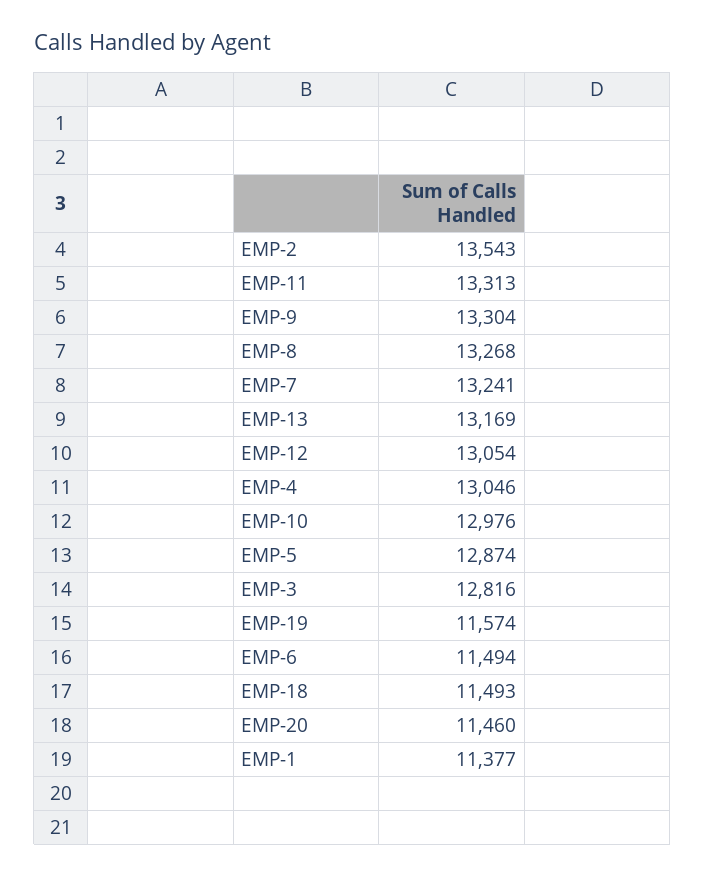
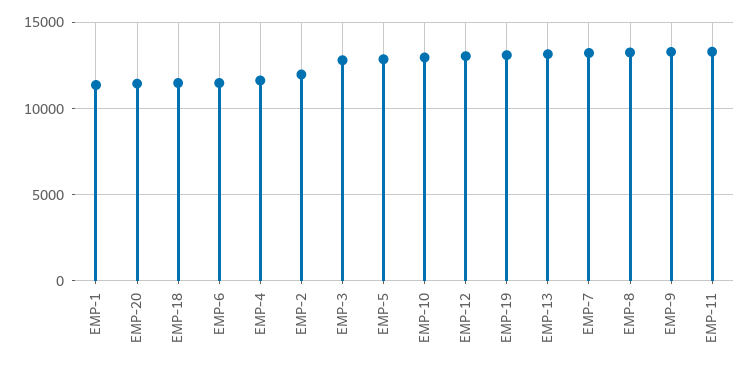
  {
-   "EMP-2": 13543,
+   "EMP-2": 12000,
    "EMP-11": 13313,
    "EMP-9": 13304,
    "EMP-8": 13268,
    "EMP-7": 13241,
    "EMP-13": 13169,
    "EMP-12": 13054,
-   "EMP-4": 13046,
+   "EMP-4": 11500,
    "EMP-10": 12976,
    "EMP-5": 12874,
    "EMP-3": 12816,
-   "EMP-19": 11574,
+   "EMP-19": 13000,
    "EMP-6": 11494,
    "EMP-18": 11493,
    "EMP-20": 11460,
    "EMP-1": 11377
  }

